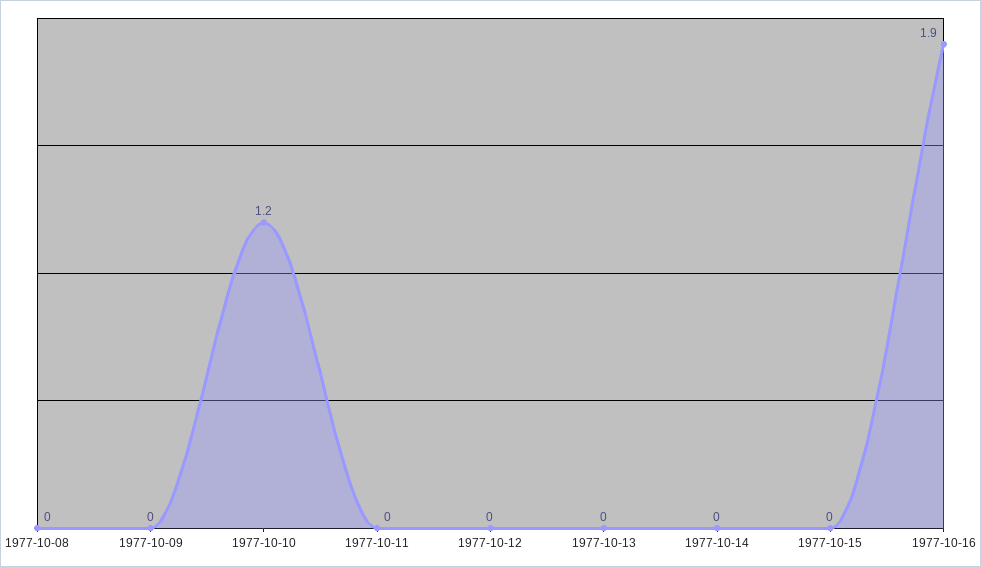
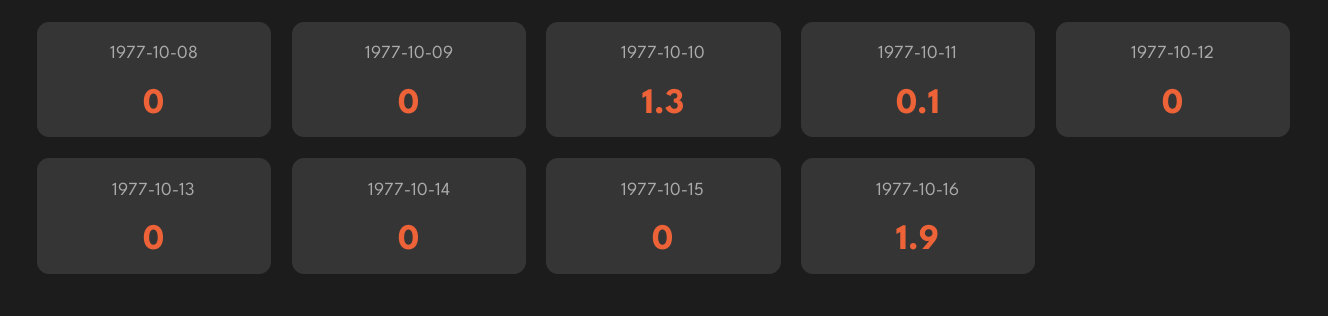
  {
    "1977-10-08": 0,
    "1977-10-09": 0,
-   "1977-10-10": 1.2,
+   "1977-10-10": 1.3,
-   "1977-10-11": 0,
+   "1977-10-11": 0.1,
    "1977-10-12": 0,
    "1977-10-13": 0,
    "1977-10-14": 0,
    "1977-10-15": 0,
    "1977-10-16": 1.9
  }

